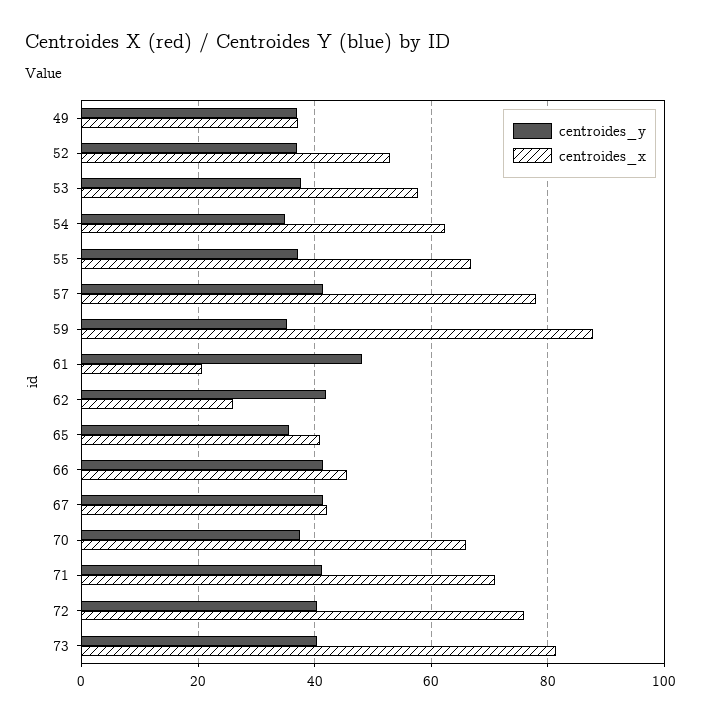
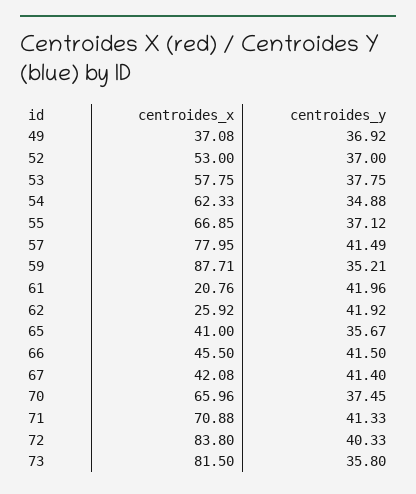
  {
    "centroides_y": {
      "49": 36.92,
      "52": 37,
      "53": 37.75,
      "54": 34.88,
      "55": 37.12,
      "57": 41.49,
      "59": 35.21,
-     "61": 48,
+     "61": 41.96,
      "62": 41.92,
      "65": 35.67,
      "66": 41.5,
      "67": 41.4,
      "70": 37.45,
      "71": 41.33,
      "72": 40.33,
-     "73": 40
+     "73": 35.8
    },
    "centroides_x": {
      "49": 37.08,
      "52": 53,
      "53": 57.75,
      "54": 62.33,
      "55": 66.85,
      "57": 77.95,
      "59": 87.71,
      "61": 20.76,
      "62": 25.92,
      "65": 41,
      "66": 45.5,
      "67": 42.08,
      "70": 65.96,
      "71": 70.88,
-     "72": 76,
+     "72": 83.8,
      "73": 81.5
    }
  }

